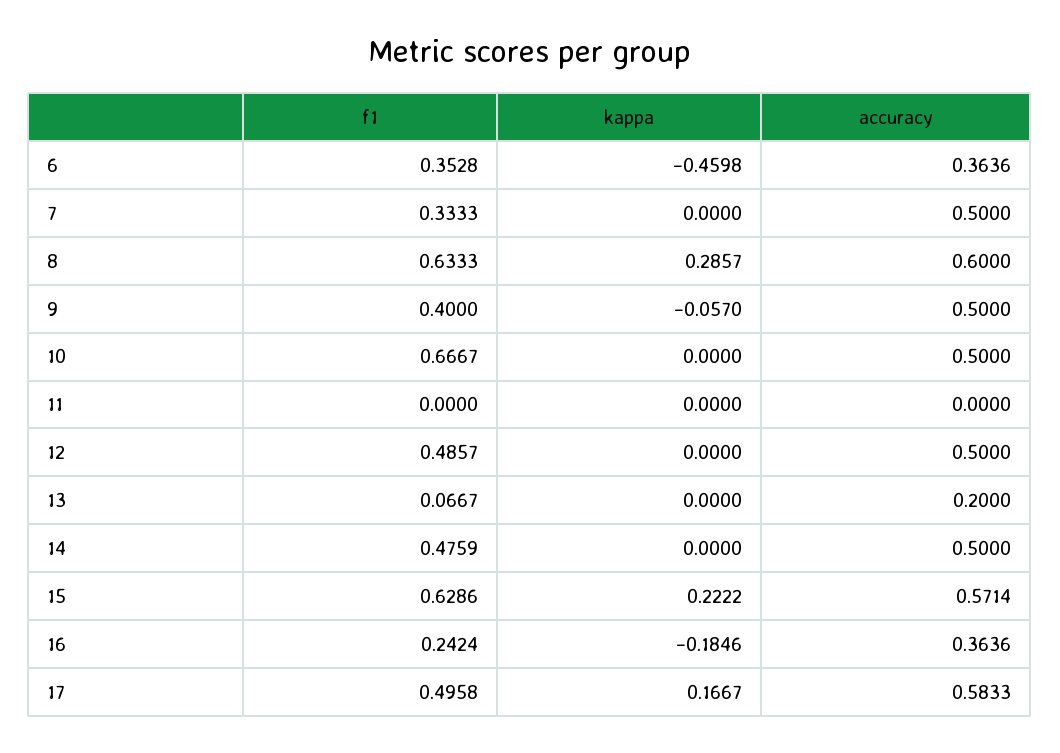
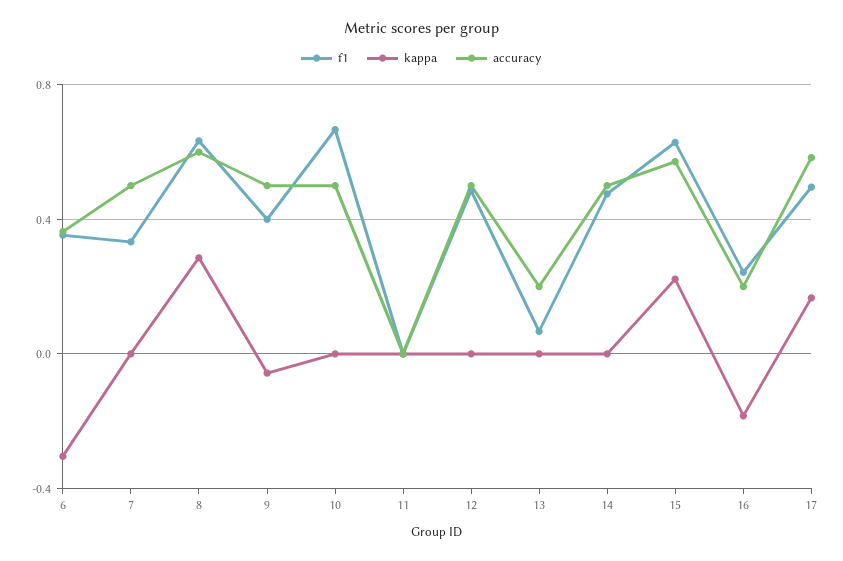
  {
    "f1": {
      "6": 0.3528,
      "7": 0.3333,
      "8": 0.6333,
      "9": 0.4,
      "10": 0.6667,
      "11": 0,
      "12": 0.4857,
      "13": 0.0667,
      "14": 0.4759,
      "15": 0.6286,
      "16": 0.2424,
      "17": 0.4958
    },
    "kappa": {
-     "6": -0.4598,
+     "6": -0.3,
      "7": 0,
      "8": 0.2857,
      "9": -0.057,
      "10": 0,
      "11": 0,
      "12": 0,
      "13": 0,
      "14": 0,
      "15": 0.2222,
      "16": -0.1846,
      "17": 0.1667
    },
    "accuracy": {
      "6": 0.3636,
      "7": 0.5,
      "8": 0.6,
      "9": 0.5,
      "10": 0.5,
      "11": 0,
      "12": 0.5,
      "13": 0.2,
      "14": 0.5,
      "15": 0.5714,
-     "16": 0.3636,
+     "16": 0.2,
      "17": 0.5833
    }
  }

